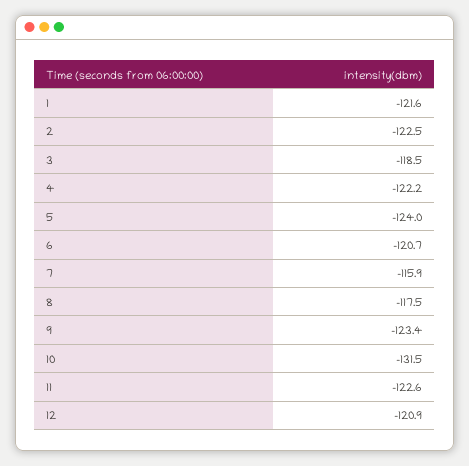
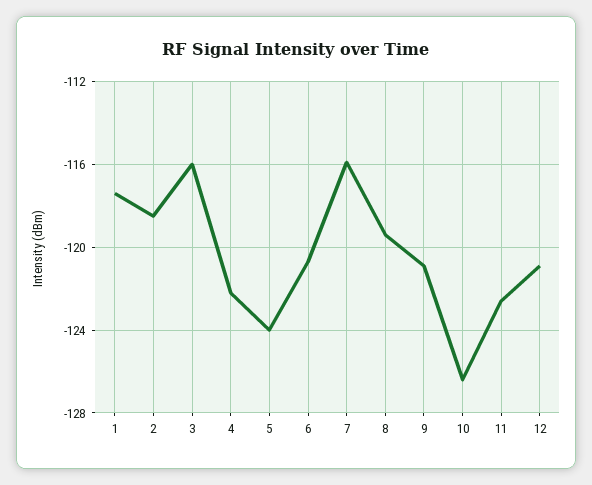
  {
-   "1": -121.6,
+   "1": -117.5,
-   "2": -122.5,
+   "2": -118.5,
-   "3": -118.5,
+   "3": -116,
    "4": -122.2,
    "5": -124,
    "6": -120.7,
    "7": -115.9,
-   "8": -117.5,
+   "8": -119.5,
-   "9": -123.4,
+   "9": -121,
-   "10": -131.5,
+   "10": -126.5,
    "11": -122.6,
    "12": -120.9
  }

